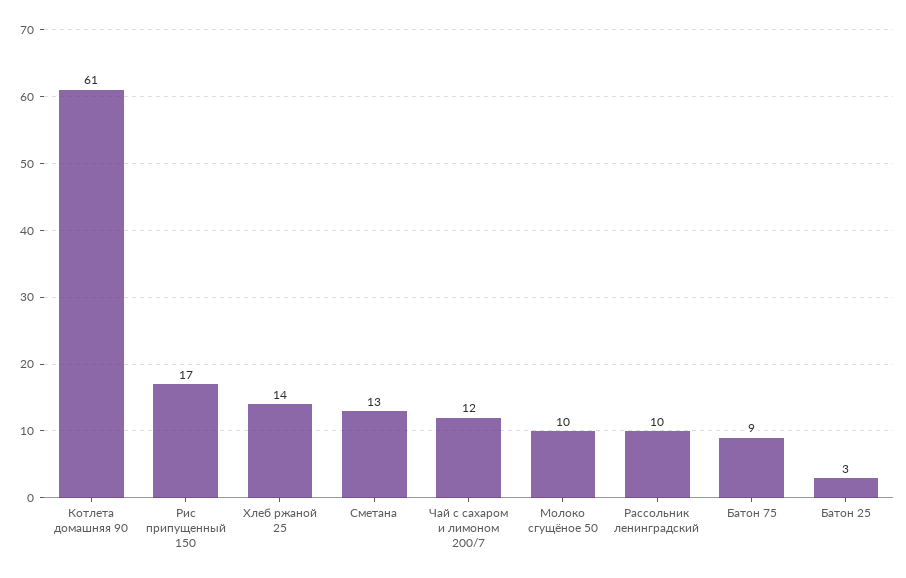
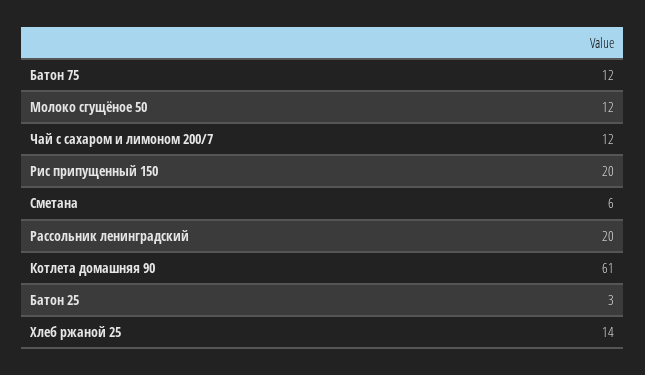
  {
    "Котлета домашняя 90": 61,
-   "Рис припущенный 150": 17,
+   "Рис припущенный 150": 20,
    "Хлеб ржаной 25": 14,
-   "Сметана": 13,
+   "Сметана": 6,
    "Чай с сахаром и лимоном 200/7": 12,
-   "Молоко сгущёное 50": 10,
+   "Молоко сгущёное 50": 12,
-   "Рассольник ленинградский": 10,
+   "Рассольник ленинградский": 20,
-   "Батон 75": 9,
+   "Батон 75": 12,
    "Батон 25": 3
  }

